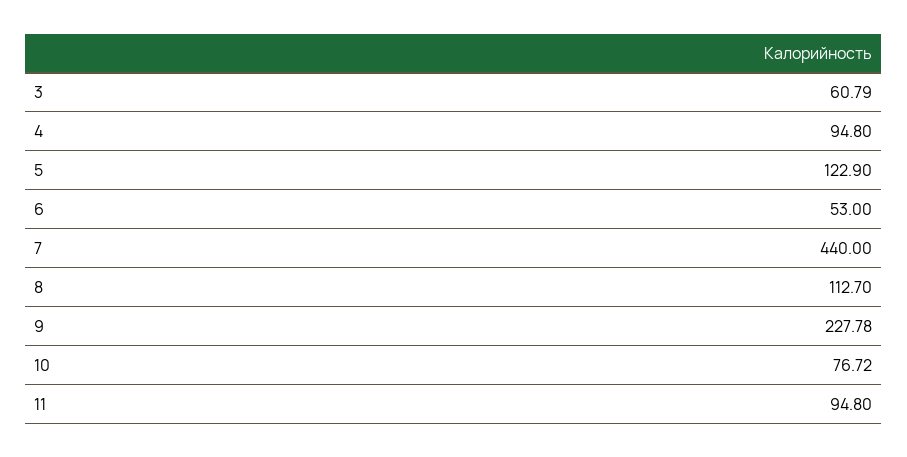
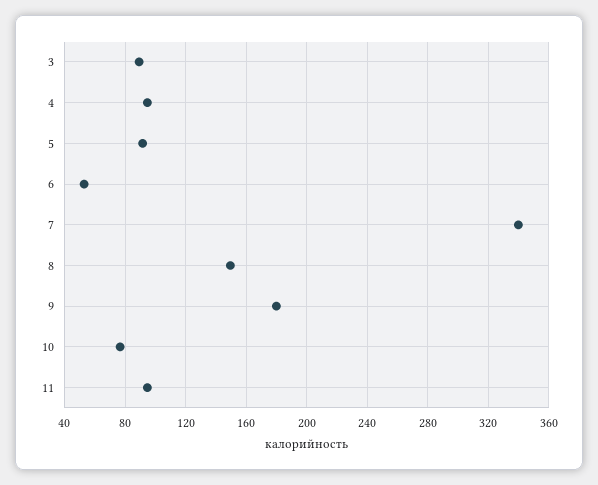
  {
-   "3": 60.79,
+   "3": 90,
    "4": 94.8,
-   "5": 122.9,
+   "5": 90,
    "6": 53,
-   "7": 440,
+   "7": 340,
-   "8": 112.7,
+   "8": 150,
-   "9": 227.78,
+   "9": 180,
    "10": 76.72,
    "11": 94.8
  }

